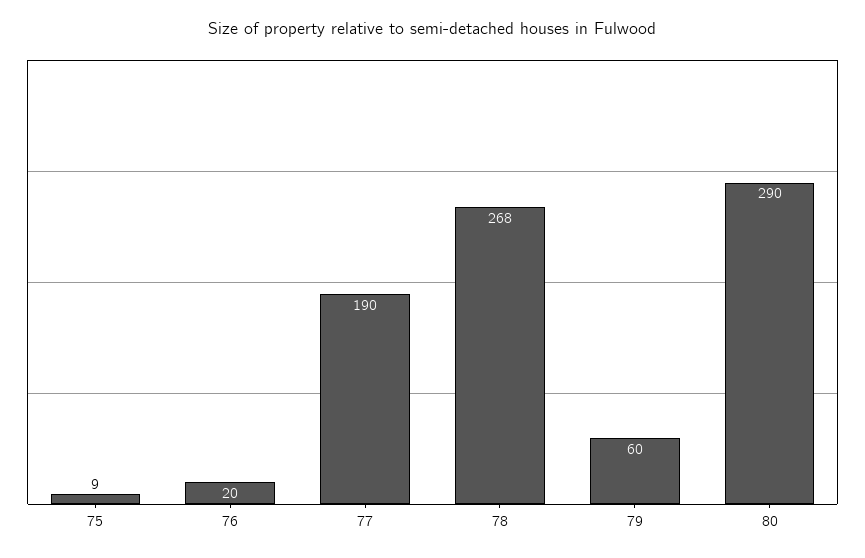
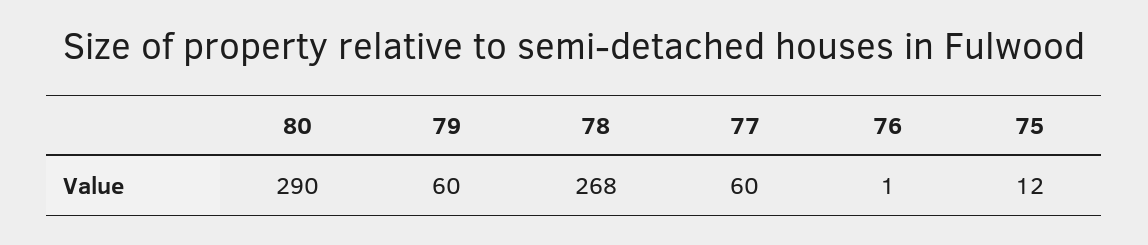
  {
-   "75": 9,
+   "75": 12,
-   "76": 20,
+   "76": 1,
-   "77": 190,
+   "77": 60,
    "78": 268,
    "79": 60,
    "80": 290
  }

